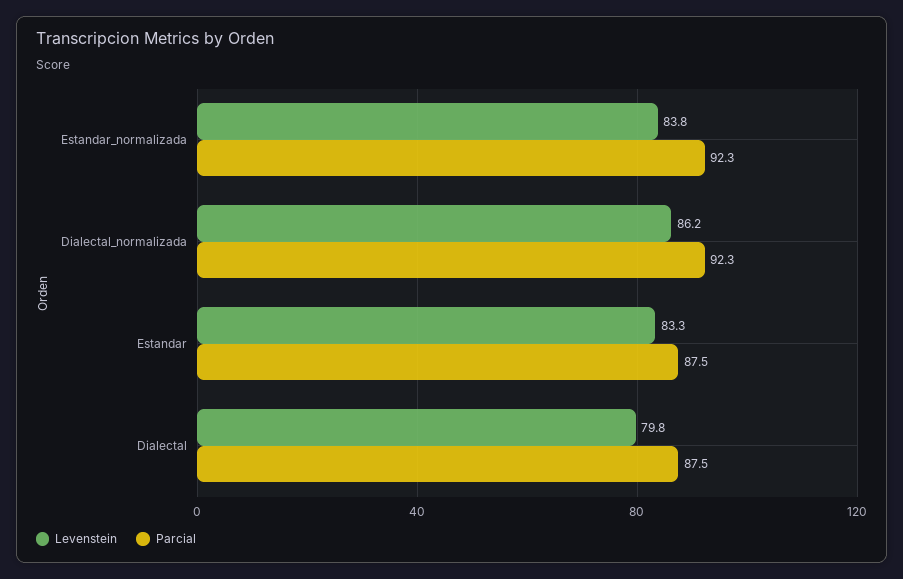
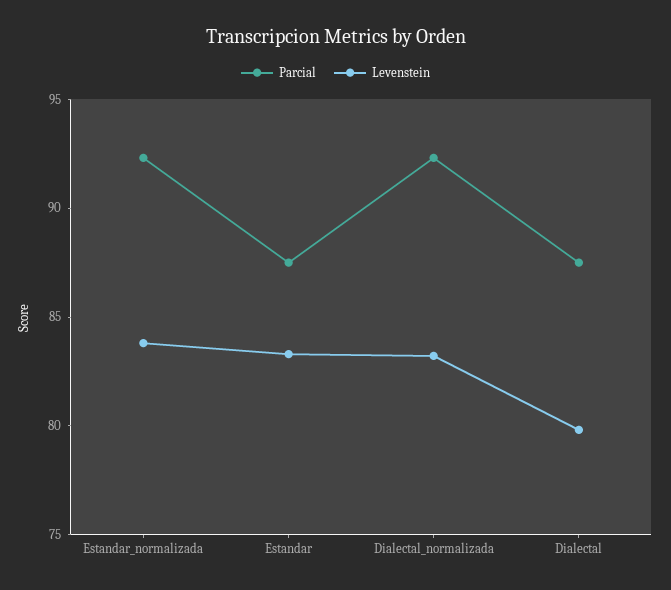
  {
    "Levenstein": {
      "Estandar_normalizada": 83.8,
-     "Dialectal_normalizada": 86.2,
+     "Dialectal_normalizada": 83,
      "Estandar": 83.3,
      "Dialectal": 79.8
    },
    "Parcial": {
      "Estandar_normalizada": 92.3,
      "Dialectal_normalizada": 92.3,
      "Estandar": 87.5,
      "Dialectal": 87.5
    }
  }

